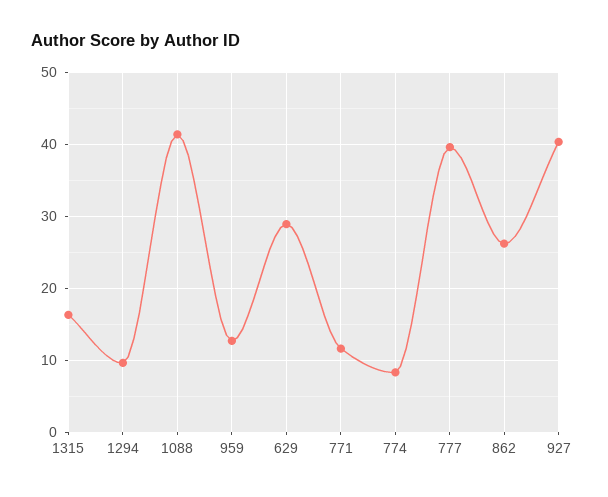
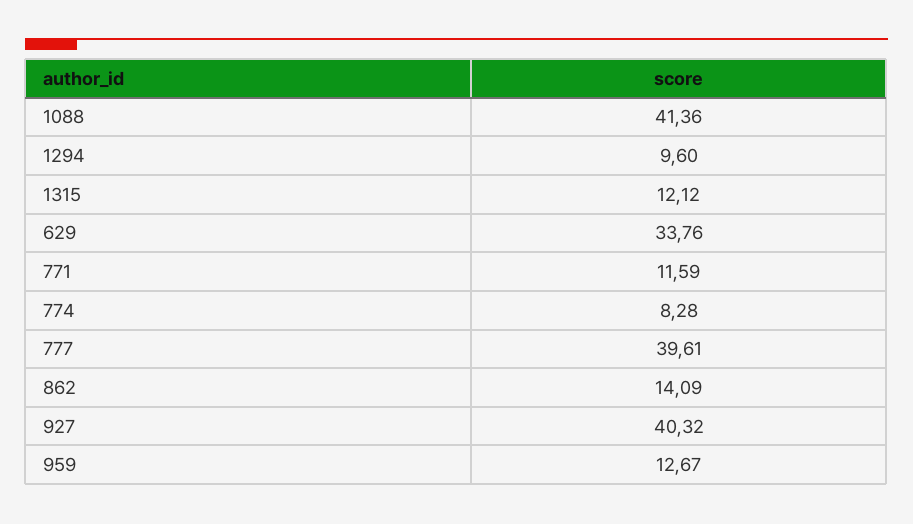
  {
-   "1315": 16,
+   "1315": 12.12,
    "1294": 9.6,
    "1088": 41.36,
    "959": 12.67,
-   "629": 29,
+   "629": 33.76,
    "771": 11.59,
    "774": 8.28,
    "777": 39.61,
-   "862": 26,
+   "862": 14.09,
    "927": 40.32
  }

